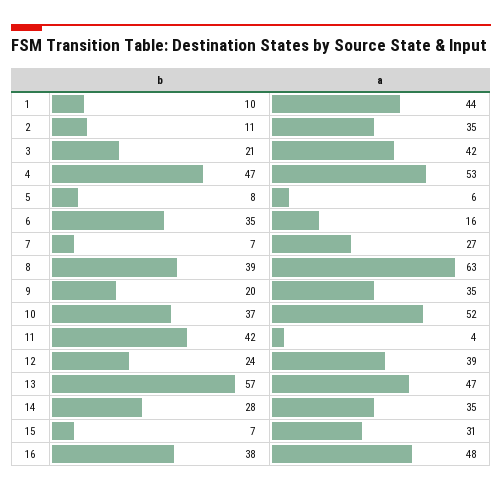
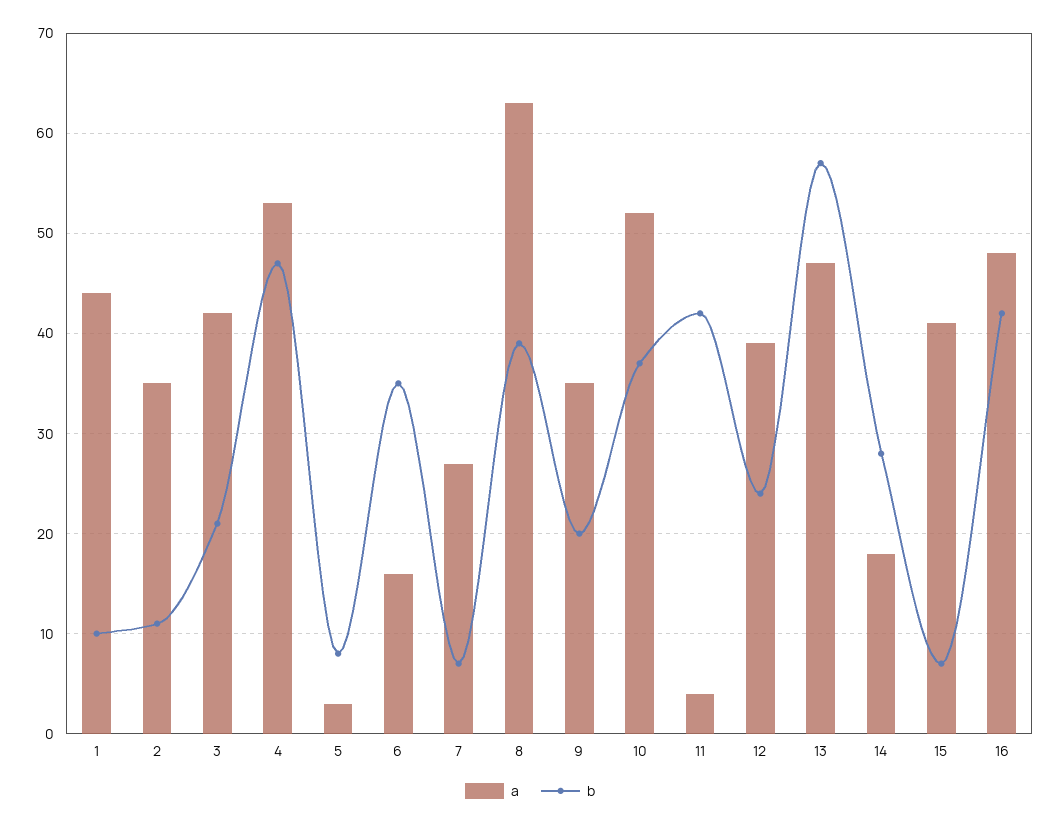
  {
    "b": {
      "1": 10,
      "2": 11,
      "3": 21,
      "4": 47,
      "5": 8,
      "6": 35,
      "7": 7,
      "8": 39,
      "9": 20,
      "10": 37,
      "11": 42,
      "12": 24,
      "13": 57,
      "14": 28,
      "15": 7,
-     "16": 38
+     "16": 42
    },
    "a": {
      "1": 44,
      "2": 35,
      "3": 42,
      "4": 53,
-     "5": 6,
+     "5": 3,
      "6": 16,
      "7": 27,
      "8": 63,
      "9": 35,
      "10": 52,
      "11": 4,
      "12": 39,
      "13": 47,
-     "14": 35,
+     "14": 18,
-     "15": 31,
+     "15": 41,
      "16": 48
    }
  }

